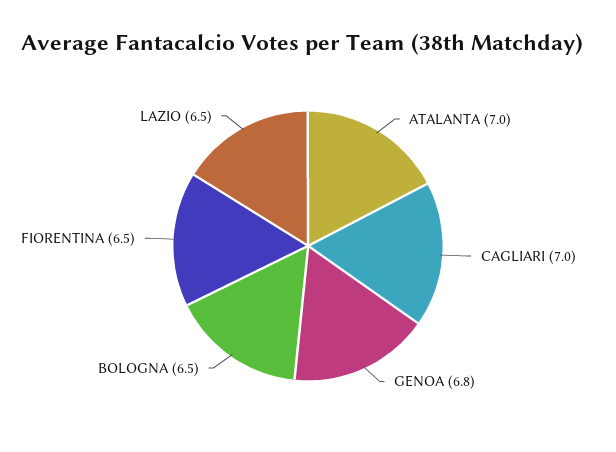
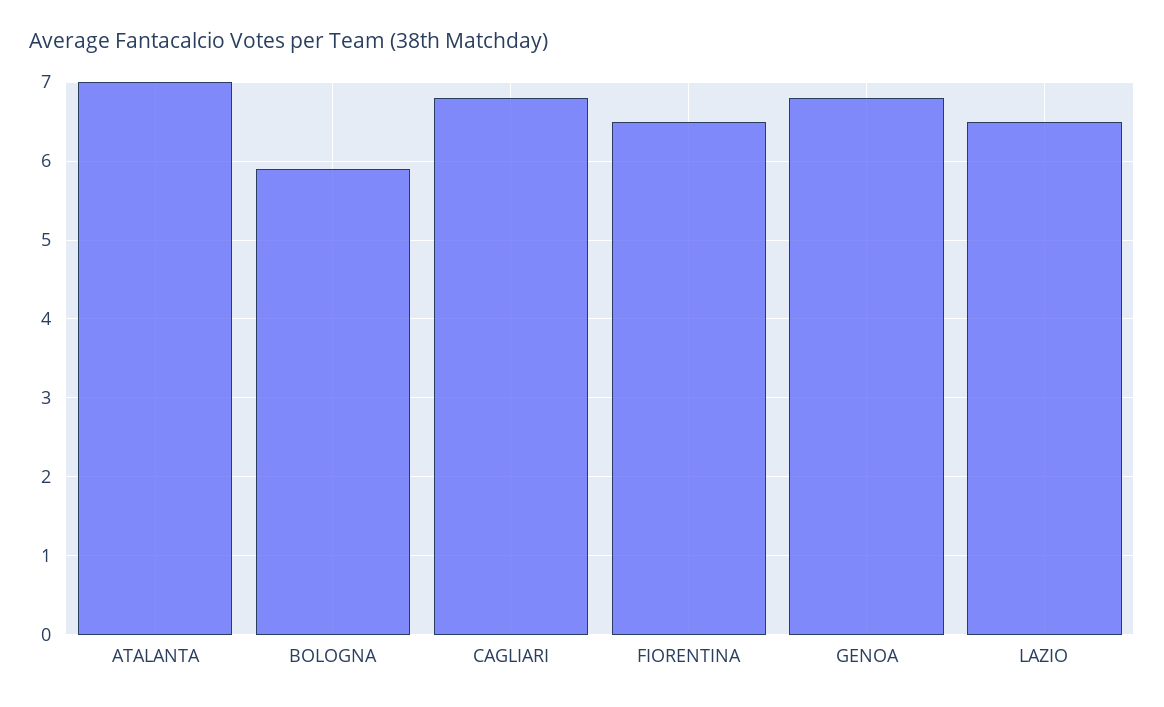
  {
    "ATALANTA": 7,
-   "CAGLIARI": 7,
+   "CAGLIARI": 6.8,
    "GENOA": 6.8,
-   "BOLOGNA": 6.5,
+   "BOLOGNA": 5.9,
    "FIORENTINA": 6.5,
    "LAZIO": 6.5
  }

